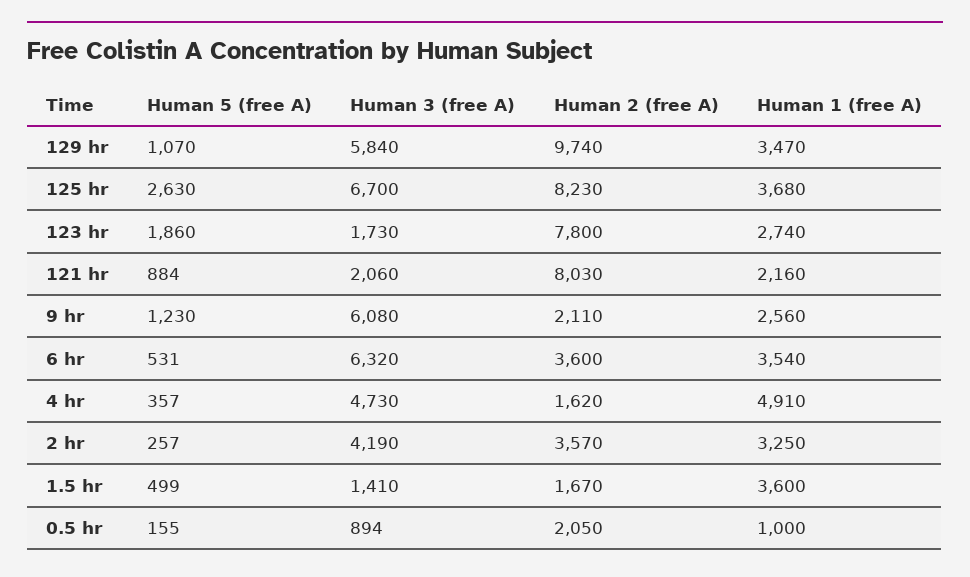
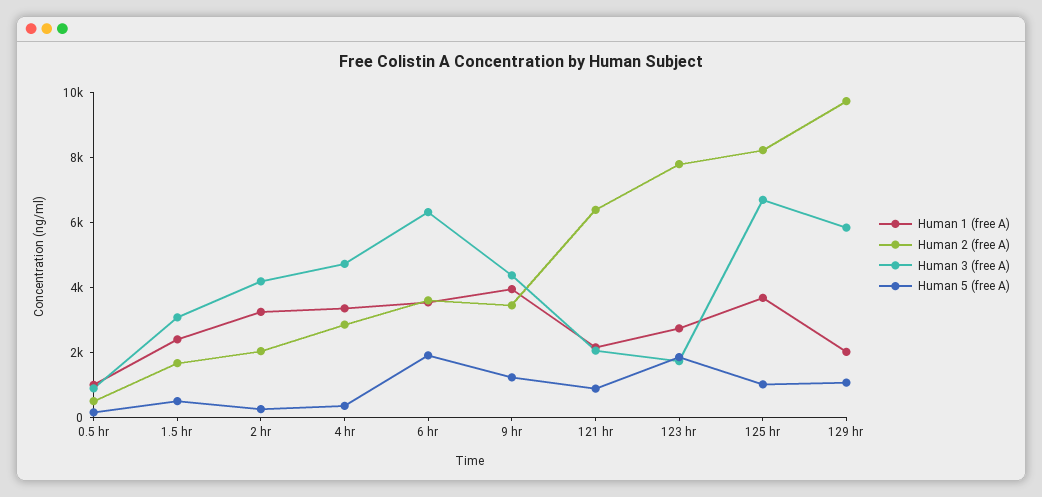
  {
    "Human 5 (free A)": {
      "129 hr": 1070,
-     "125 hr": 2630,
+     "125 hr": 1000,
      "123 hr": 1860,
      "121 hr": 884,
      "9 hr": 1230,
-     "6 hr": 531,
+     "6 hr": 2000,
      "4 hr": 357,
      "2 hr": 257,
      "1.5 hr": 499,
      "0.5 hr": 155
    },
    "Human 3 (free A)": {
      "129 hr": 5840,
      "125 hr": 6700,
      "123 hr": 1730,
      "121 hr": 2060,
-     "9 hr": 6080,
+     "9 hr": 4500,
      "6 hr": 6320,
      "4 hr": 4730,
      "2 hr": 4190,
-     "1.5 hr": 1410,
+     "1.5 hr": 3000,
      "0.5 hr": 894
    },
    "Human 2 (free A)": {
      "129 hr": 9740,
      "125 hr": 8230,
      "123 hr": 7800,
-     "121 hr": 8030,
+     "121 hr": 6500,
-     "9 hr": 2110,
+     "9 hr": 3500,
      "6 hr": 3600,
-     "4 hr": 1620,
+     "4 hr": 3000,
-     "2 hr": 3570,
+     "2 hr": 2000,
      "1.5 hr": 1670,
-     "0.5 hr": 2050
+     "0.5 hr": 500
    },
    "Human 1 (free A)": {
-     "129 hr": 3470,
+     "129 hr": 2000,
      "125 hr": 3680,
      "123 hr": 2740,
      "121 hr": 2160,
-     "9 hr": 2560,
+     "9 hr": 4000,
      "6 hr": 3540,
-     "4 hr": 4910,
+     "4 hr": 3500,
      "2 hr": 3250,
-     "1.5 hr": 3600,
+     "1.5 hr": 2500,
      "0.5 hr": 1000
    }
  }

